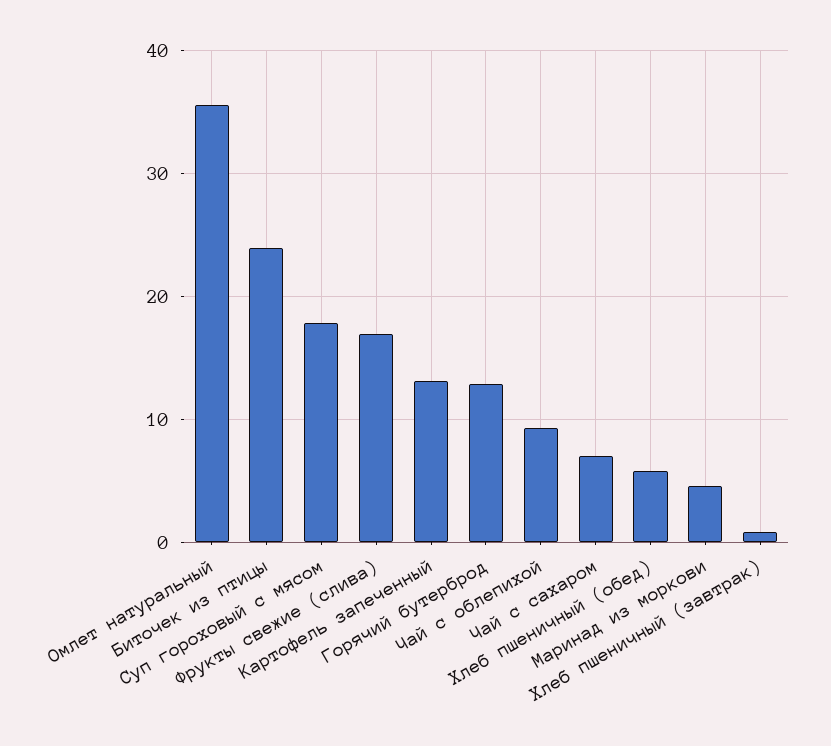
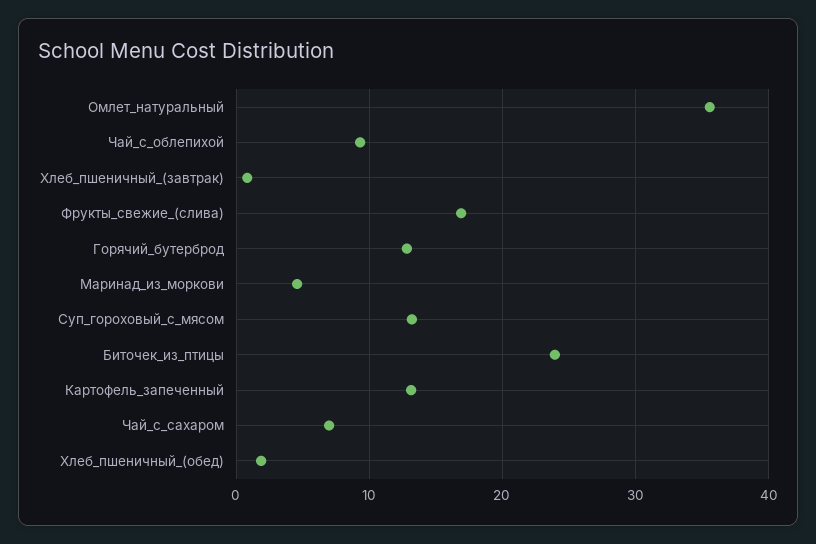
  {
    "Омлет натуральный": 36,
    "Биточек из птицы": 24,
-   "Суп гороховый с мясом": 18,
+   "Суп гороховый с мясом": 13,
    "Фрукты свежие (слива)": 17,
    "Картофель запеченный": 13,
    "Горячий бутерброд": 13,
    "Чай с облепихой": 9,
    "Чай с сахаром": 7,
-   "Хлеб пшеничный (обед)": 6,
+   "Хлеб пшеничный (обед)": 2,
    "Маринад из моркови": 5,
    "Хлеб пшеничный (завтрак)": 1
  }

